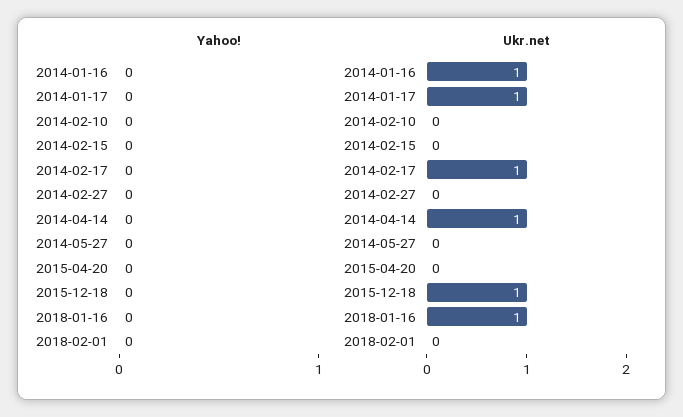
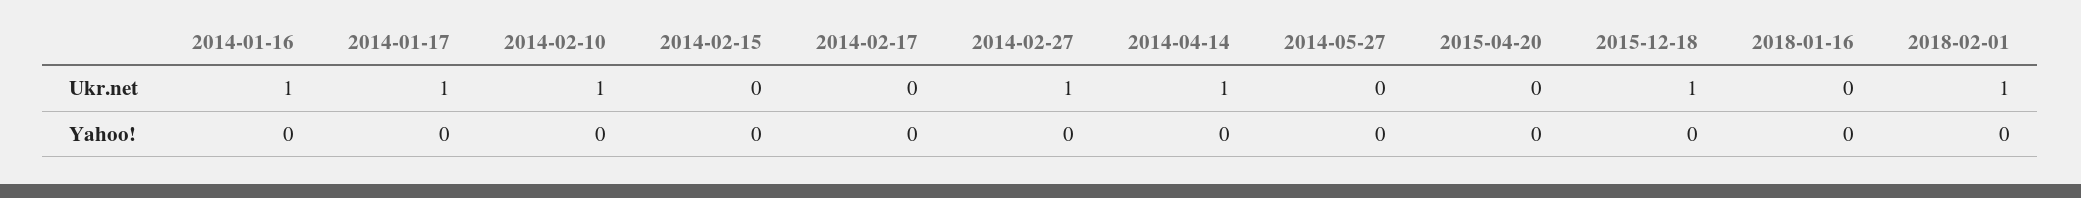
  {
    "Yahoo!": {
      "2014-01-16": 0,
      "2014-01-17": 0,
      "2014-02-10": 0,
      "2014-02-15": 0,
      "2014-02-17": 0,
      "2014-02-27": 0,
      "2014-04-14": 0,
      "2014-05-27": 0,
      "2015-04-20": 0,
      "2015-12-18": 0,
      "2018-01-16": 0,
      "2018-02-01": 0
    },
    "Ukr.net": {
      "2014-01-16": 1,
      "2014-01-17": 1,
-     "2014-02-10": 0,
+     "2014-02-10": 1,
      "2014-02-15": 0,
-     "2014-02-17": 1,
+     "2014-02-17": 0,
-     "2014-02-27": 0,
+     "2014-02-27": 1,
      "2014-04-14": 1,
      "2014-05-27": 0,
      "2015-04-20": 0,
      "2015-12-18": 1,
-     "2018-01-16": 1,
+     "2018-01-16": 0,
-     "2018-02-01": 0
+     "2018-02-01": 1
    }
  }

